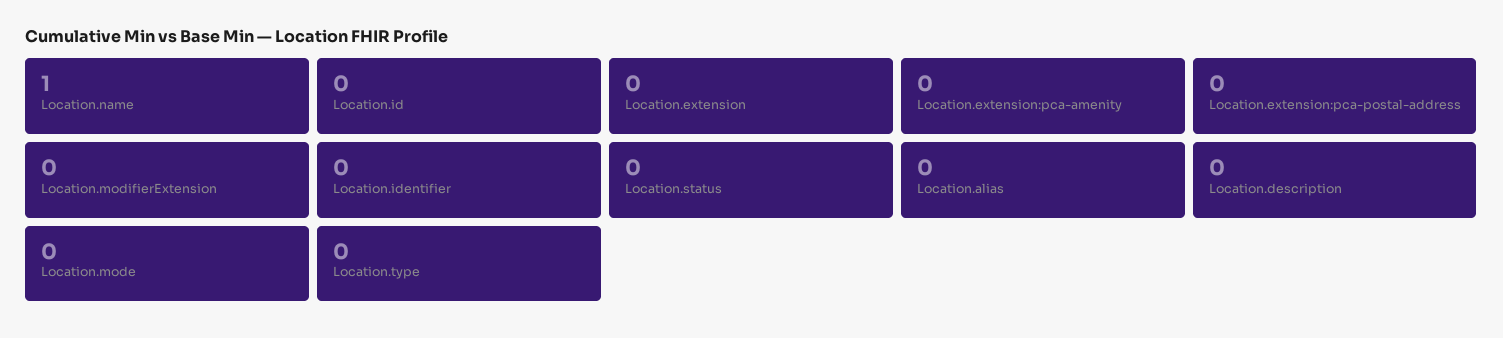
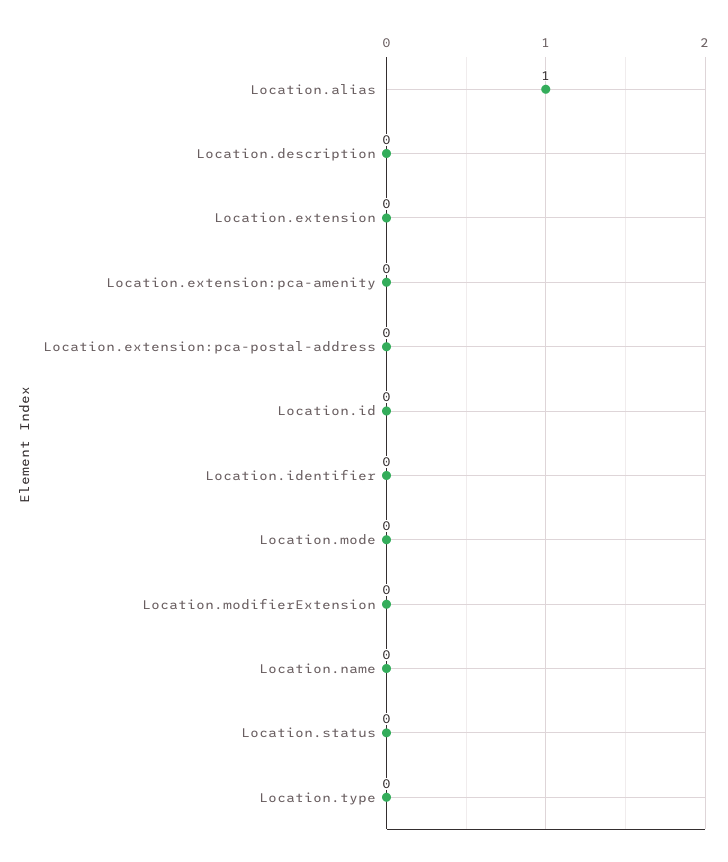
  {
-   "Location.name": 1,
+   "Location.name": 0,
    "Location.id": 0,
    "Location.extension": 0,
    "Location.extension:pca-amenity": 0,
    "Location.extension:pca-postal-address": 0,
    "Location.modifierExtension": 0,
    "Location.identifier": 0,
    "Location.status": 0,
-   "Location.alias": 0,
+   "Location.alias": 1,
    "Location.description": 0,
    "Location.mode": 0,
    "Location.type": 0
  }

